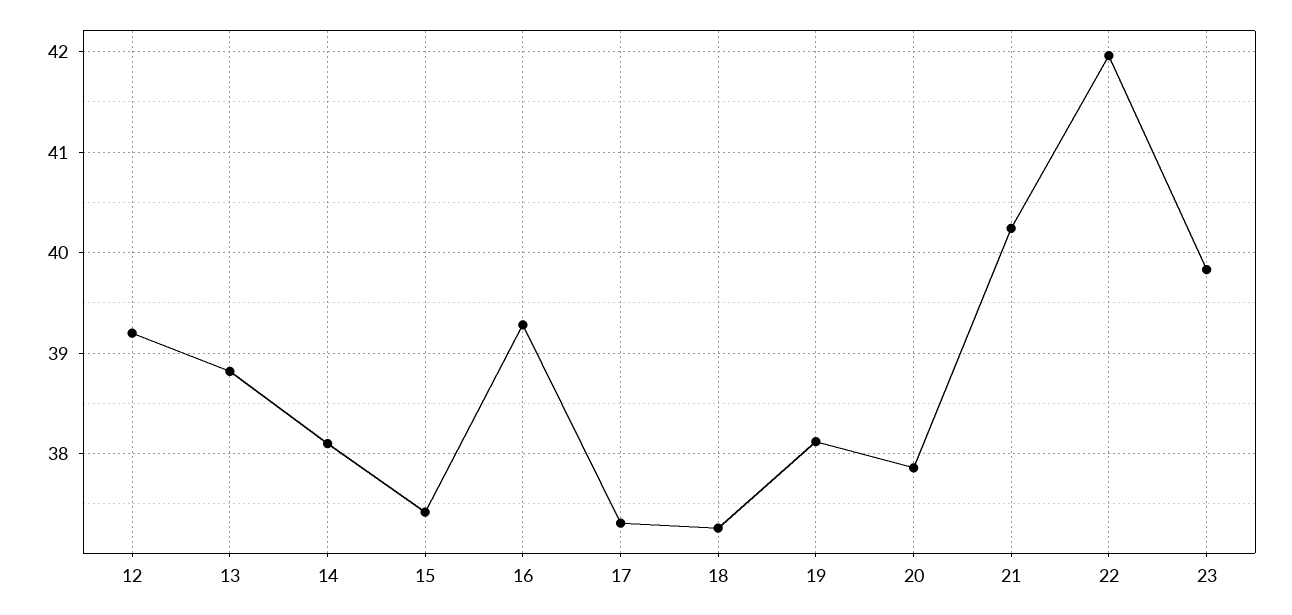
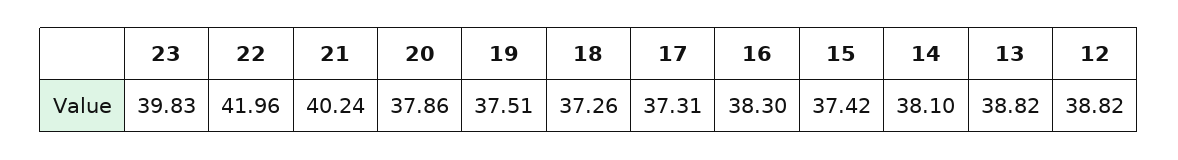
  {
-   "12": 39.2,
+   "12": 38.82,
    "13": 38.82,
    "14": 38.1,
    "15": 37.42,
-   "16": 39.3,
+   "16": 38.3,
    "17": 37.31,
    "18": 37.26,
-   "19": 38.1,
+   "19": 37.51,
    "20": 37.86,
    "21": 40.24,
    "22": 41.96,
    "23": 39.83
  }

